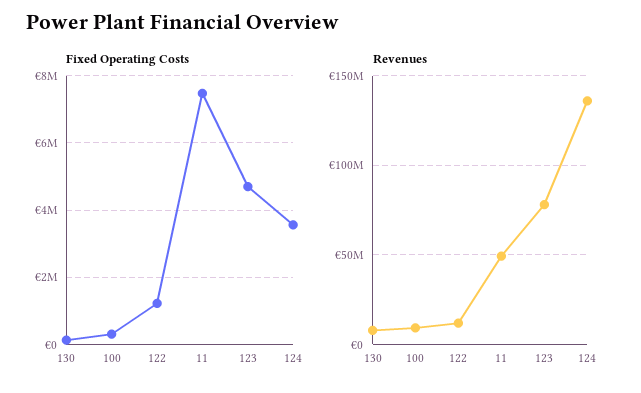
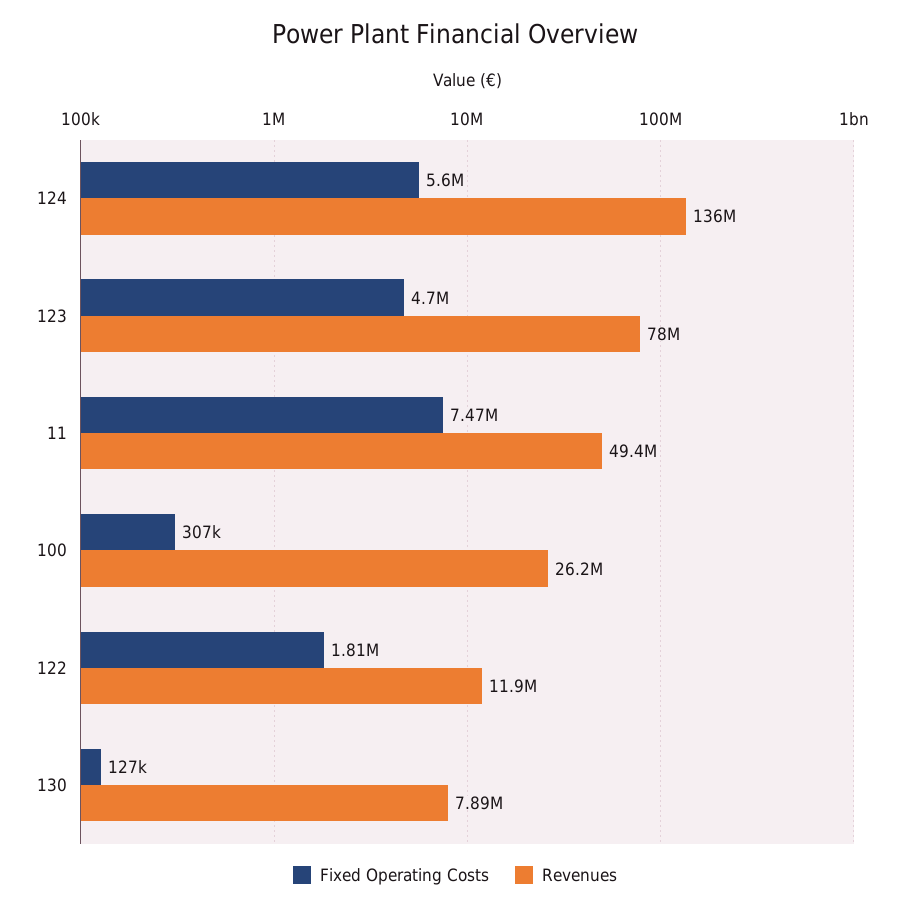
  {
    "Fixed Operating Costs": {
      "130": 127000,
      "100": 307000,
-     "122": 1200000,
+     "122": 1810000,
      "11": 7470000,
      "123": 4700000,
-     "124": 3600000
+     "124": 5600000
    },
    "Revenues": {
      "130": 7890000,
-     "100": 10000000,
+     "100": 26200000,
      "122": 11900000,
      "11": 49400000,
      "123": 78000000,
      "124": 136000000
    }
  }

